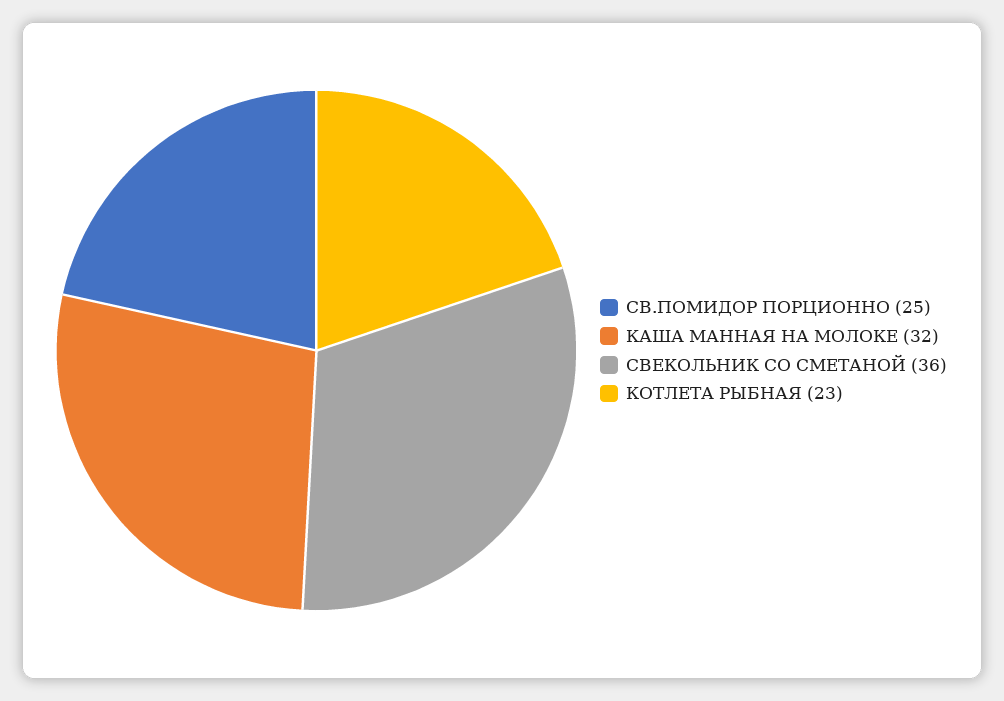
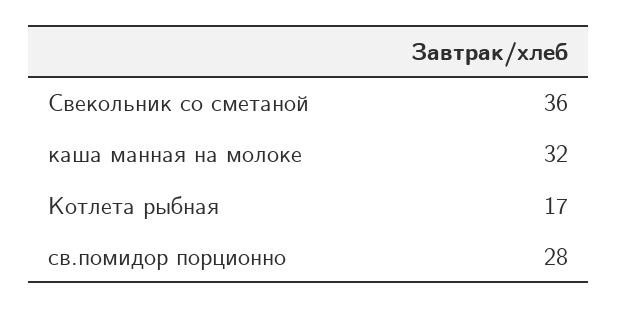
  {
-   "СВ.ПОМИДОР ПОРЦИОННО": 25,
+   "СВ.ПОМИДОР ПОРЦИОННО": 28,
    "КАША МАННАЯ НА МОЛОКЕ": 32,
    "СВЕКОЛЬНИК СО СМЕТАНОЙ": 36,
-   "КОТЛЕТА РЫБНАЯ": 23
+   "КОТЛЕТА РЫБНАЯ": 17
  }

